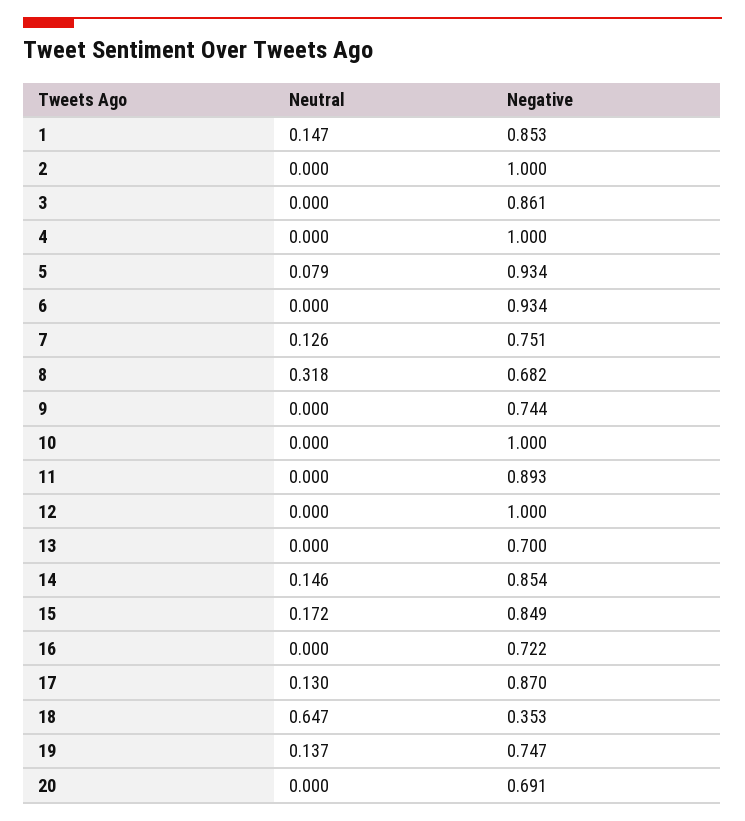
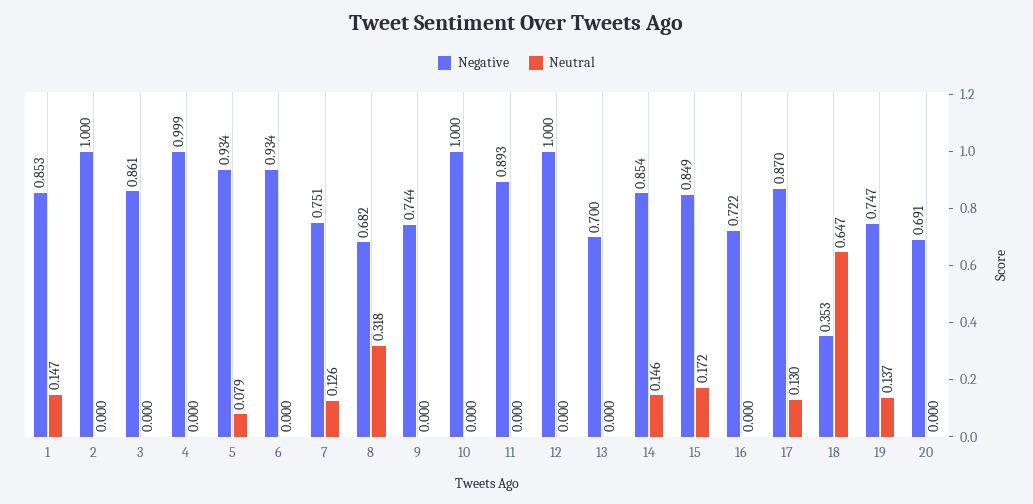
  {
    "Neutral": {
      "1": 0.147,
      "2": 0,
      "3": 0,
      "4": 0,
      "5": 0.079,
      "6": 0,
      "7": 0.126,
      "8": 0.318,
      "9": 0,
      "10": 0,
      "11": 0,
      "12": 0,
      "13": 0,
      "14": 0.146,
      "15": 0.172,
      "16": 0,
      "17": 0.13,
      "18": 0.647,
      "19": 0.137,
      "20": 0
    },
    "Negative": {
      "1": 0.853,
      "2": 1,
      "3": 0.861,
-     "4": 1,
+     "4": 0.999,
      "5": 0.934,
      "6": 0.934,
      "7": 0.751,
      "8": 0.682,
      "9": 0.744,
      "10": 1,
      "11": 0.893,
      "12": 1,
      "13": 0.7,
      "14": 0.854,
      "15": 0.849,
      "16": 0.722,
      "17": 0.87,
      "18": 0.353,
      "19": 0.747,
      "20": 0.691
    }
  }

